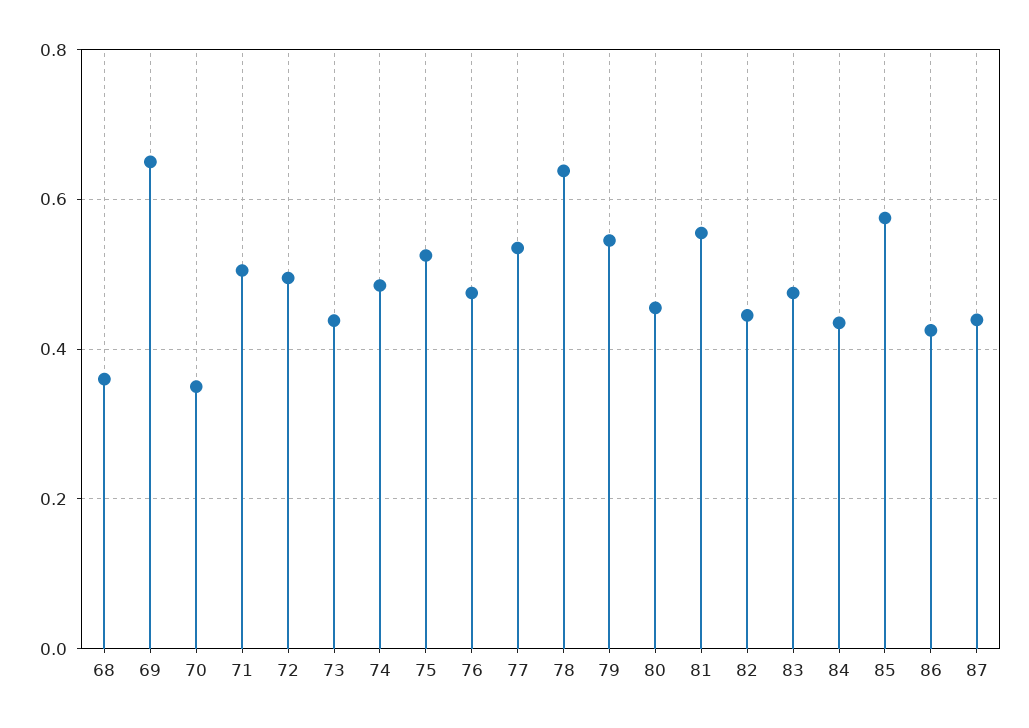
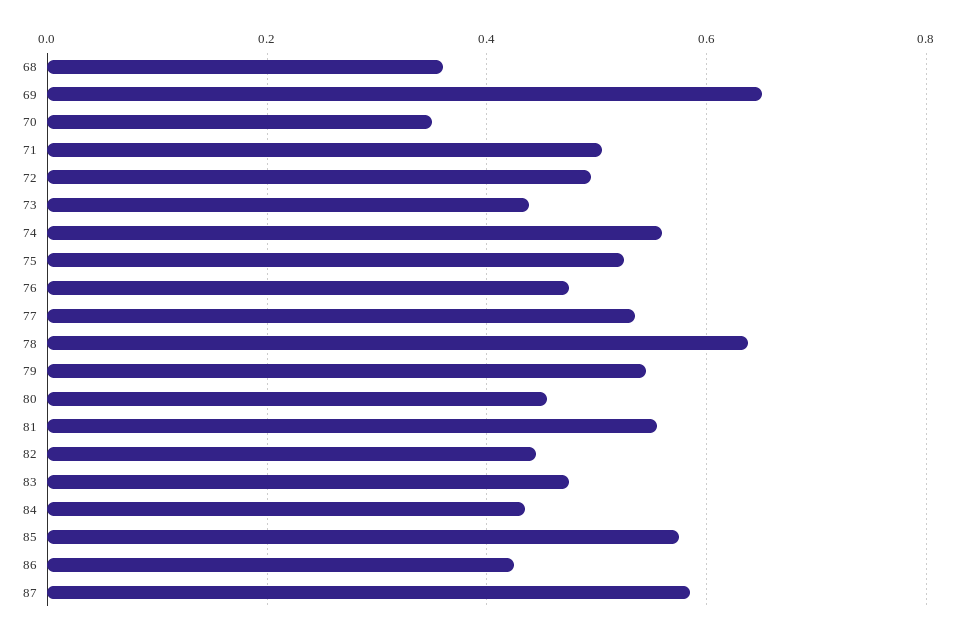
  {
    "68": 0.36,
    "69": 0.66,
    "70": 0.36,
    "71": 0.5,
    "72": 0.5,
    "73": 0.44,
-   "74": 0.48,
+   "74": 0.56,
    "75": 0.52,
    "76": 0.48,
    "77": 0.54,
    "78": 0.64,
    "79": 0.54,
    "80": 0.46,
    "81": 0.56,
    "82": 0.44,
    "83": 0.48,
    "84": 0.44,
    "85": 0.58,
    "86": 0.42,
-   "87": 0.44
+   "87": 0.58
  }

